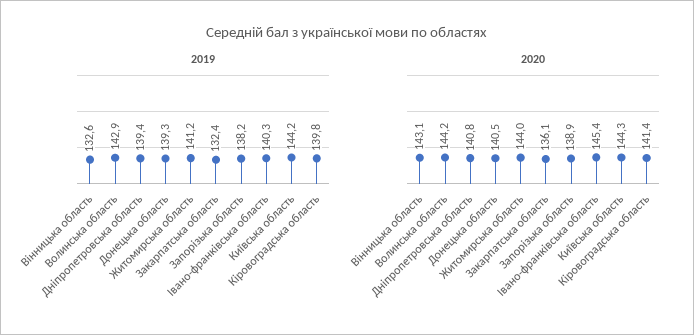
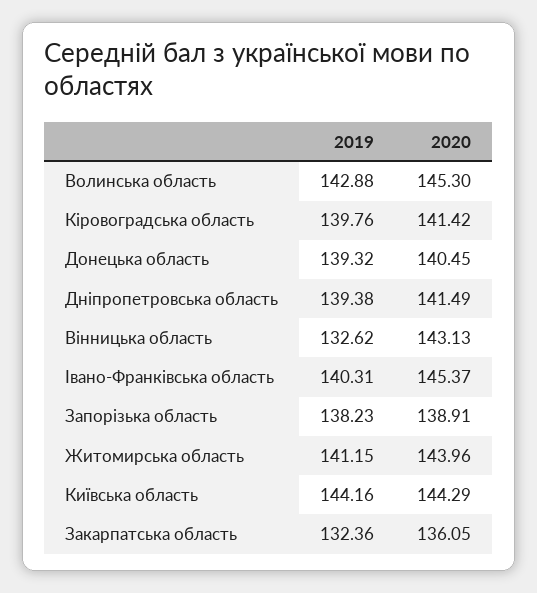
  {
    "2019": {
      "Вінницька область": 132.62,
      "Волинська область": 142.88,
      "Дніпропетровська область": 139.38,
      "Донецька область": 139.32,
      "Житомирська область": 141.15,
      "Закарпатська область": 132.36,
      "Запорізька область": 138.23,
      "Івано-франківська область": 140.31,
      "Київська область": 144.16,
      "Кіровоградська область": 139.76
    },
    "2020": {
      "Вінницька область": 143.13,
-     "Волинська область": 144.2,
+     "Волинська область": 145.3,
-     "Дніпропетровська область": 140.8,
+     "Дніпропетровська область": 141.49,
      "Донецька область": 140.45,
      "Житомирська область": 143.96,
      "Закарпатська область": 136.05,
      "Запорізька область": 138.91,
      "Івано-франківська область": 145.37,
      "Київська область": 144.29,
      "Кіровоградська область": 141.42
    }
  }

